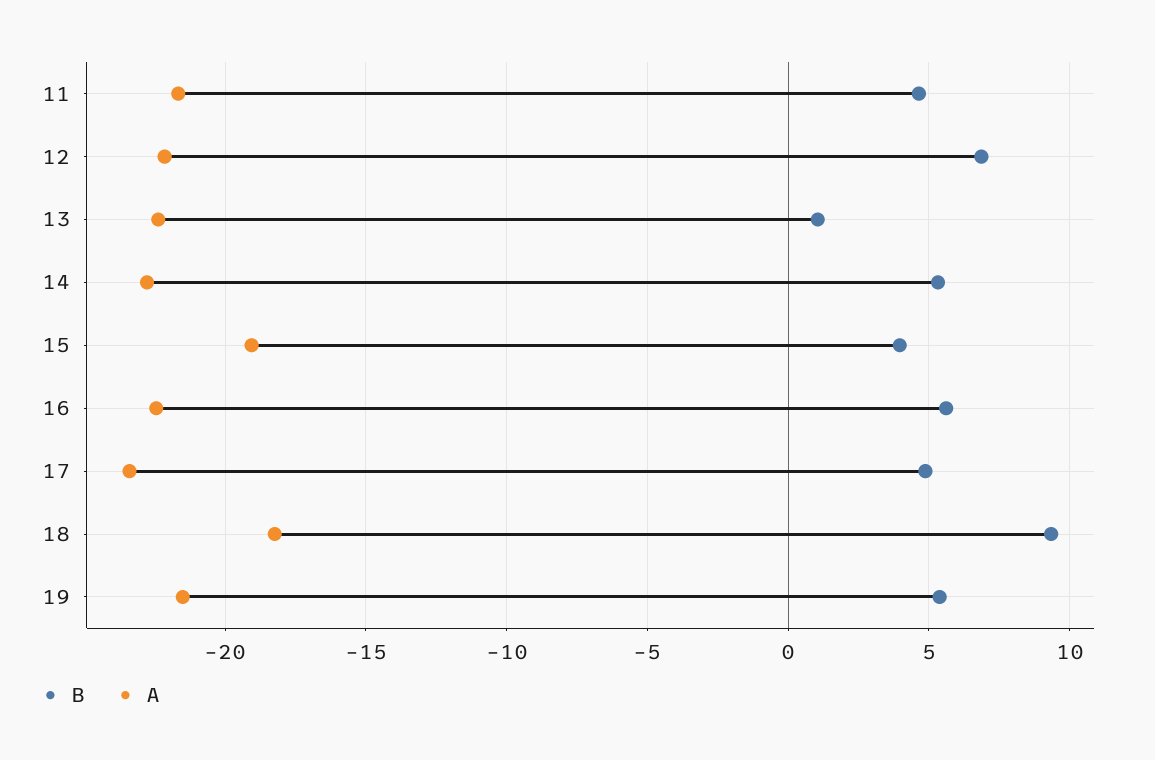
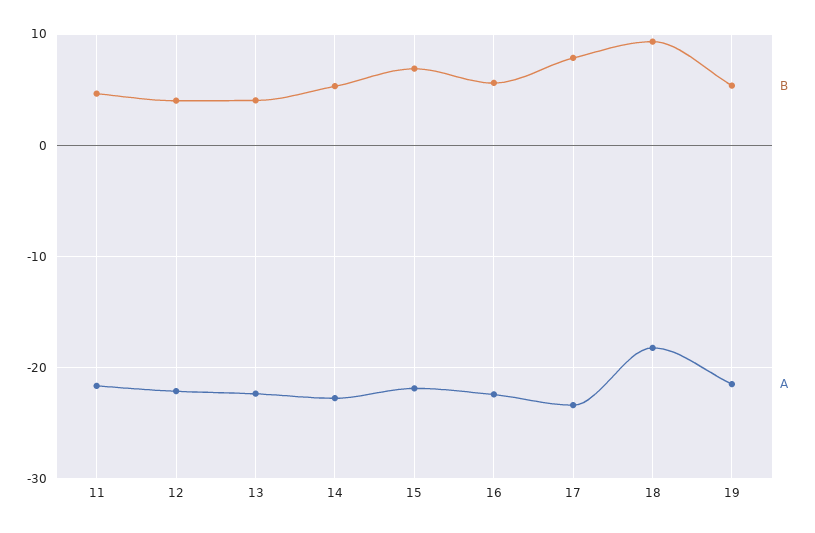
  {
    "B": {
      "11": 4.5,
-     "12": 7,
+     "12": 4,
-     "13": 1,
+     "13": 4,
      "14": 5.5,
-     "15": 4,
+     "15": 7,
      "16": 5.5,
-     "17": 5,
+     "17": 8,
      "18": 9.5,
      "19": 5.5
    },
    "A": {
      "11": -21.5,
      "12": -22,
      "13": -22.5,
      "14": -23,
-     "15": -19,
+     "15": -22,
      "16": -22.5,
      "17": -23.5,
      "18": -18,
      "19": -21.5
    }
  }

